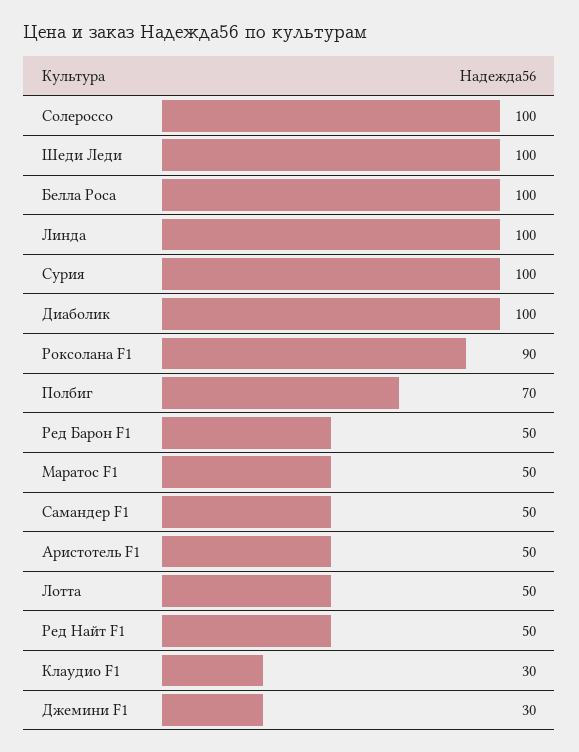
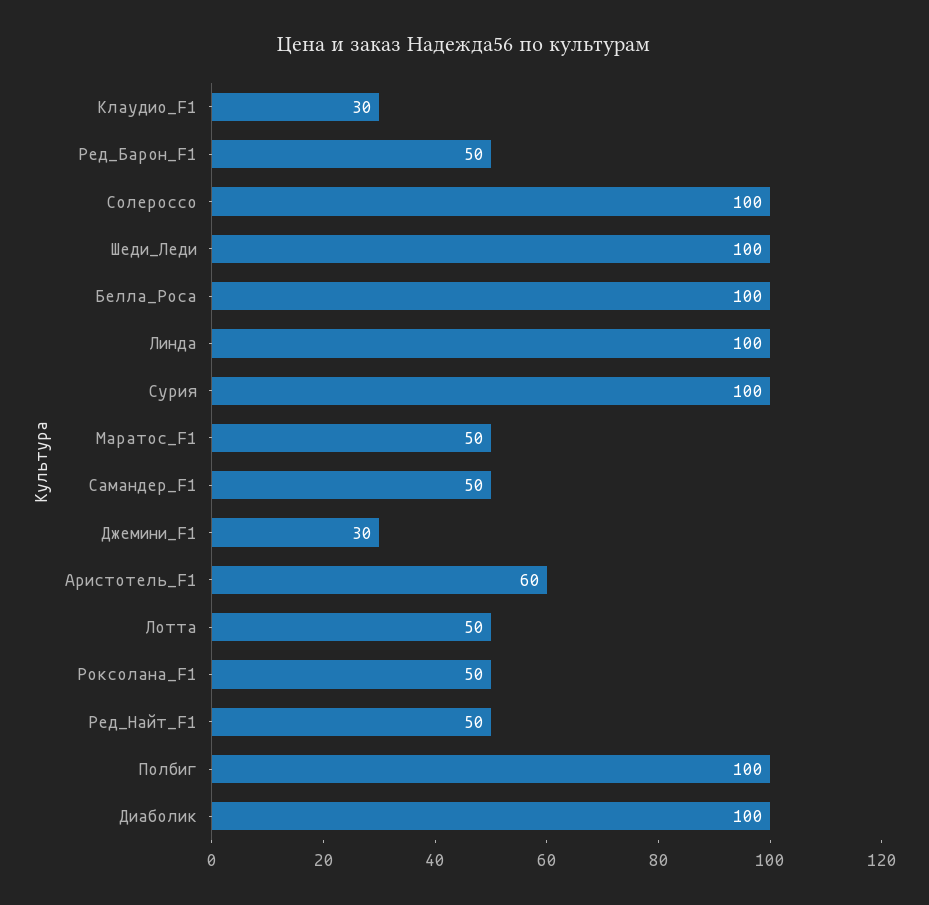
  {
    "Солероссо": 100,
    "Шеди Леди": 100,
    "Белла Роса": 100,
    "Линда": 100,
    "Сурия": 100,
    "Диаболик": 100,
-   "Роксолана F1": 90,
+   "Роксолана F1": 50,
-   "Полбиг": 70,
+   "Полбиг": 100,
    "Ред Барон F1": 50,
    "Маратос F1": 50,
    "Самандер F1": 50,
-   "Аристотель F1": 50,
+   "Аристотель F1": 60,
    "Лотта": 50,
    "Ред Найт F1": 50,
    "Клаудио F1": 30,
    "Джемини F1": 30
  }

